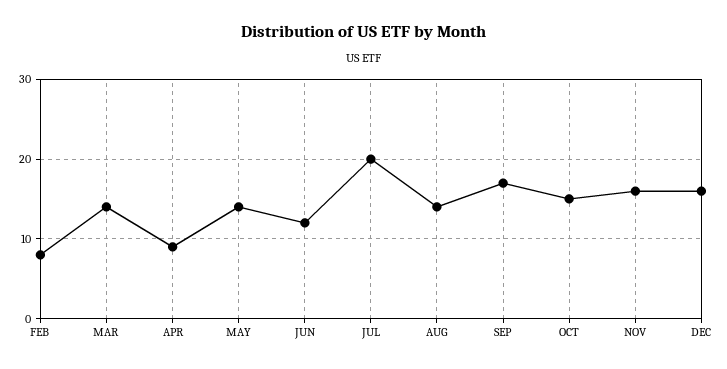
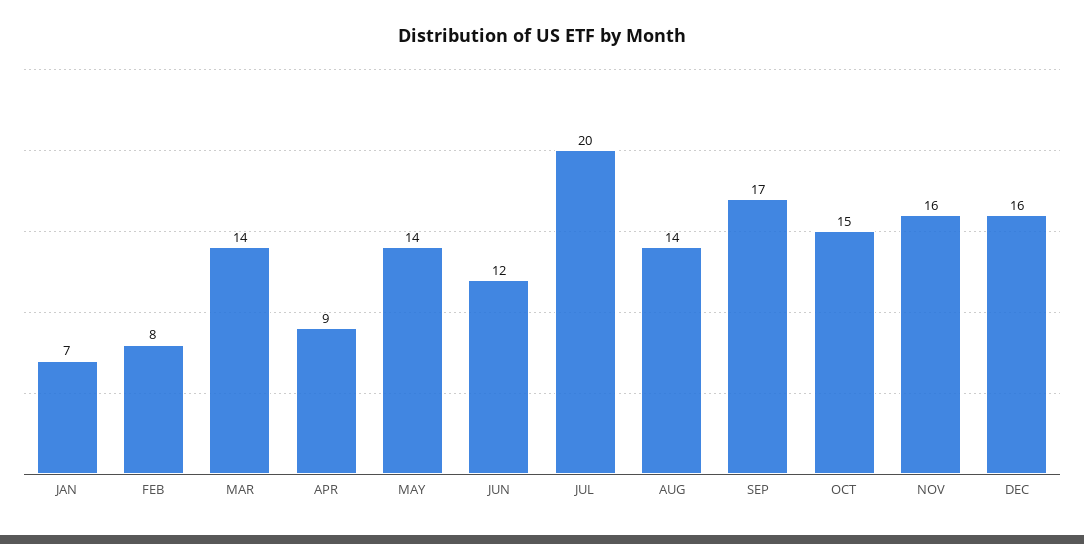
  {
    "FEB": 8,
    "MAR": 14,
    "APR": 9,
    "MAY": 14,
    "JUN": 12,
    "JUL": 20,
    "AUG": 14,
    "SEP": 17,
    "OCT": 15,
    "NOV": 16,
-   "DEC": 16
+   "DEC": 16,
+   "JAN": 7
  }

